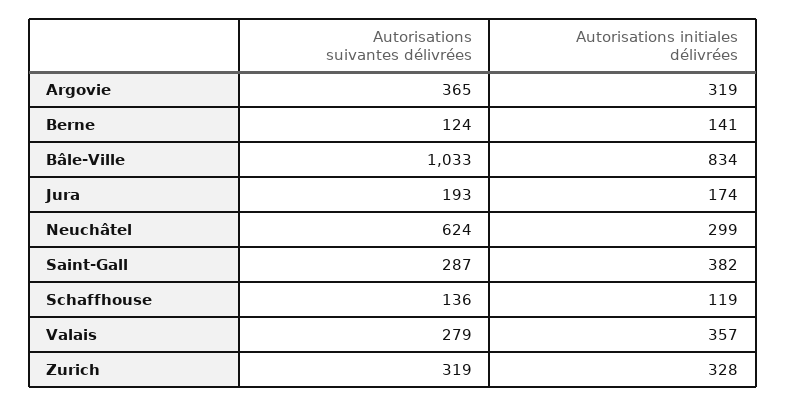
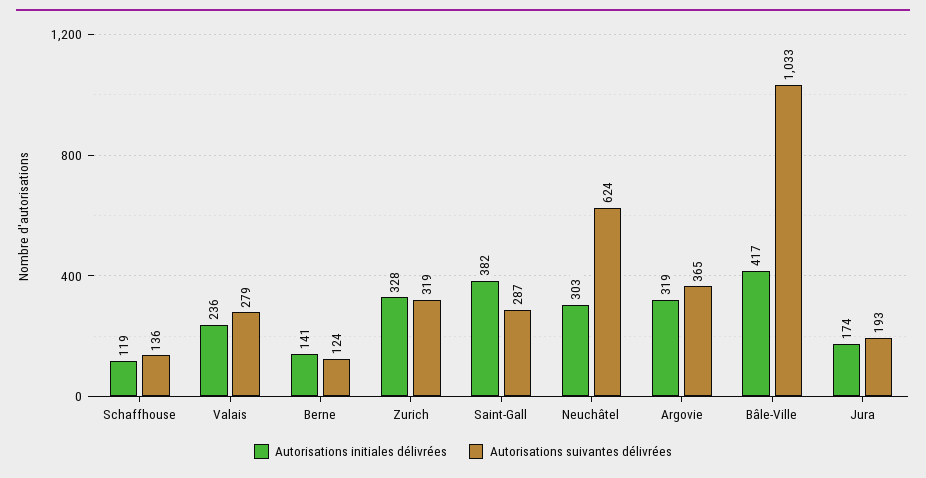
  {
    "Autorisations suivantes délivrées": {
      "Argovie": 365,
      "Berne": 124,
      "Bâle-Ville": 1033,
      "Jura": 193,
      "Neuchâtel": 624,
      "Saint-Gall": 287,
      "Schaffhouse": 136,
      "Valais": 279,
      "Zurich": 319
    },
    "Autorisations initiales délivrées": {
      "Argovie": 319,
      "Berne": 141,
-     "Bâle-Ville": 834,
+     "Bâle-Ville": 417,
      "Jura": 174,
-     "Neuchâtel": 299,
+     "Neuchâtel": 303,
      "Saint-Gall": 382,
      "Schaffhouse": 119,
-     "Valais": 357,
+     "Valais": 236,
      "Zurich": 328
    }
  }

